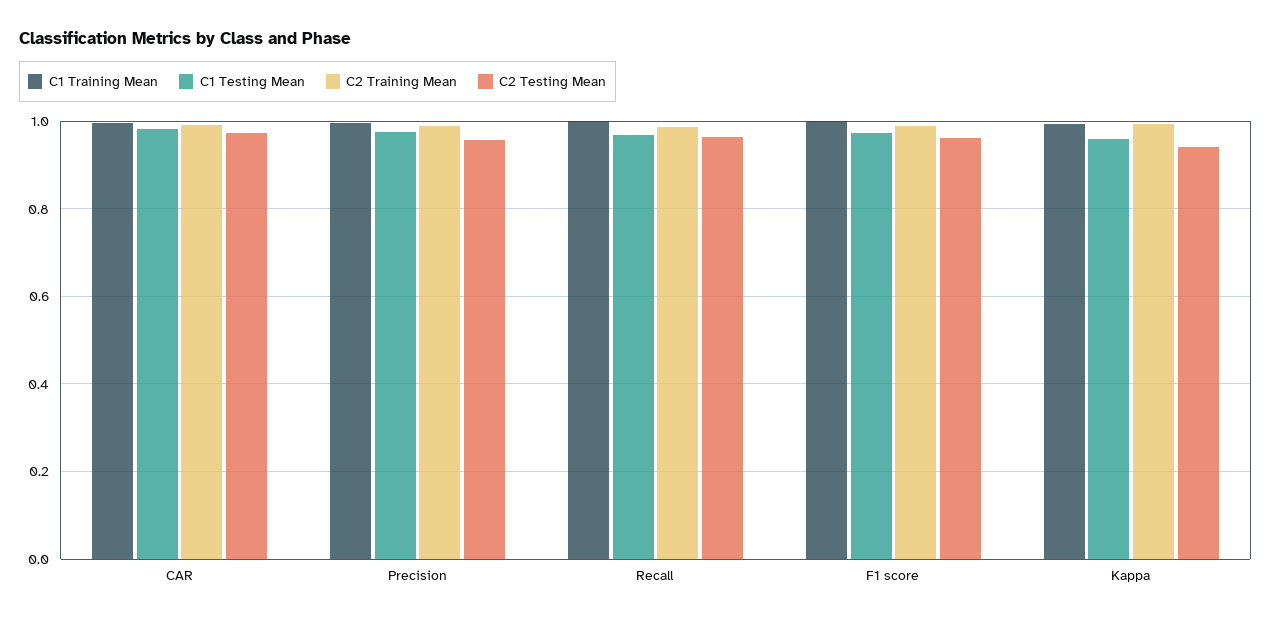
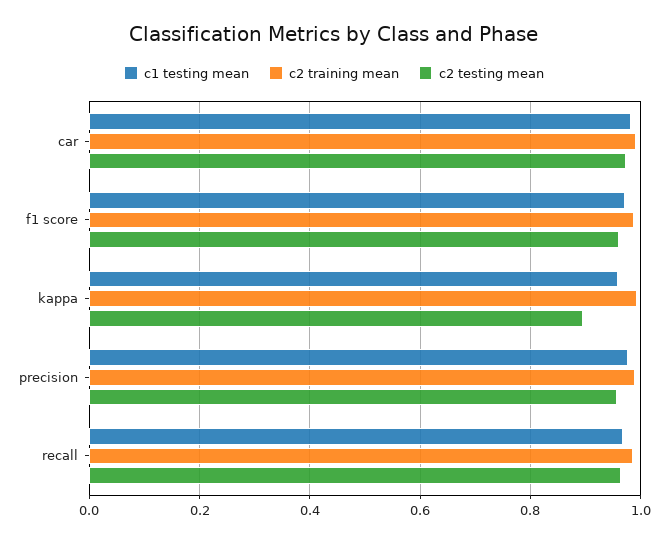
  {
-   "C1 Training Mean": {
-     "CAR": 1,
-     "Precision": 1,
-     "Recall": 1,
-     "F1 score": 1,
-     "Kappa": 1
-   },
    "C1 Testing Mean": {
      "CAR": 0.98,
      "Precision": 0.98,
      "Recall": 0.96,
      "F1 score": 0.98,
      "Kappa": 0.96
    },
    "C2 Training Mean": {
      "CAR": 1,
      "Precision": 0.98,
      "Recall": 0.98,
      "F1 score": 0.98,
      "Kappa": 1
    },
    "C2 Testing Mean": {
      "CAR": 0.98,
      "Precision": 0.96,
      "Recall": 0.96,
      "F1 score": 0.96,
-     "Kappa": 0.94
+     "Kappa": 0.9
    }
  }

